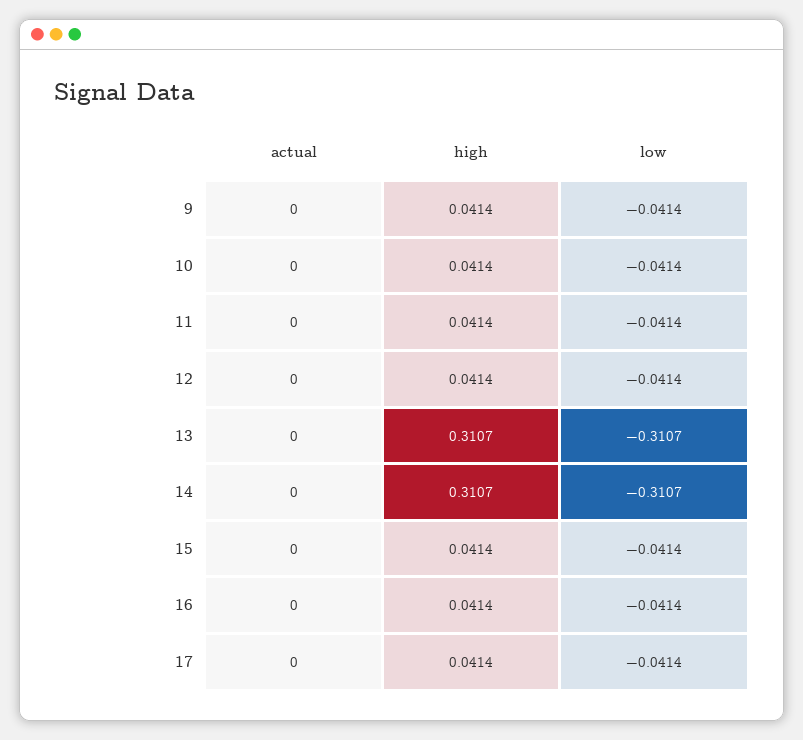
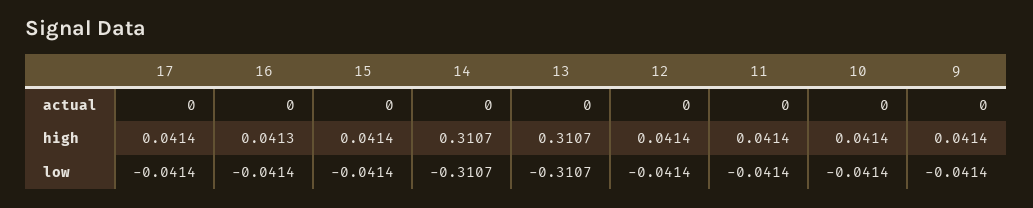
  {
    "actual": {
      "9": 0,
      "10": 0,
      "11": 0,
      "12": 0,
      "13": 0,
      "14": 0,
      "15": 0,
      "16": 0,
      "17": 0
    },
    "high": {
      "9": 0.0414,
      "10": 0.0414,
      "11": 0.0414,
      "12": 0.0414,
      "13": 0.3107,
      "14": 0.3107,
      "15": 0.0414,
-     "16": 0.0414,
+     "16": 0.0413,
      "17": 0.0414
    },
    "low": {
      "9": -0.0414,
      "10": -0.0414,
      "11": -0.0414,
      "12": -0.0414,
      "13": -0.3107,
      "14": -0.3107,
      "15": -0.0414,
      "16": -0.0414,
      "17": -0.0414
    }
  }

